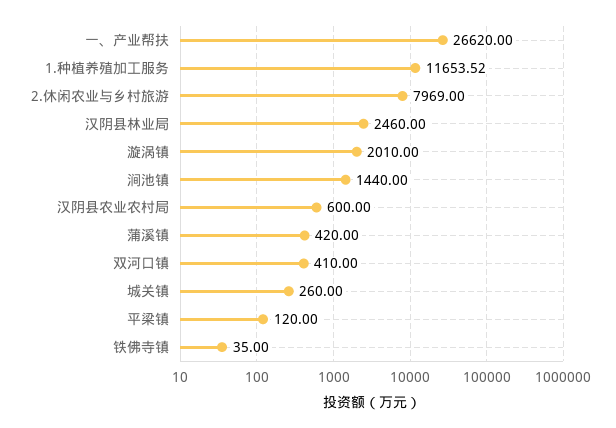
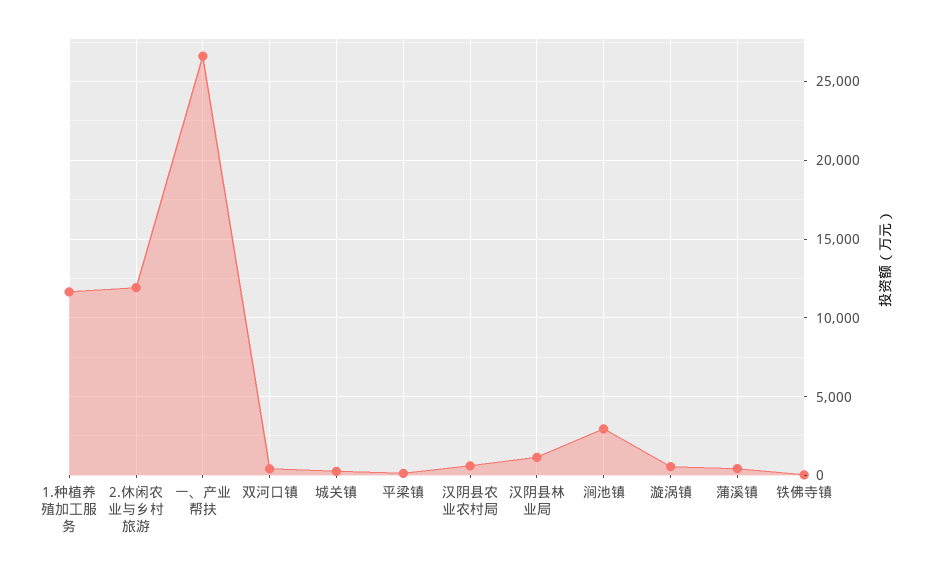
  {
    "一、产业帮扶": 26620,
    "1.种植养殖加工服务": 11653.52,
-   "2.休闲农业与乡村旅游": 7969,
+   "2.休闲农业与乡村旅游": 12000,
-   "汉阴县林业局": 2460,
+   "汉阴县林业局": 1000,
-   "漩涡镇": 2010,
+   "漩涡镇": 500,
-   "涧池镇": 1440,
+   "涧池镇": 3000,
    "汉阴县农业农村局": 600,
    "蒲溪镇": 420,
    "双河口镇": 410,
    "城关镇": 260,
    "平梁镇": 120,
    "铁佛寺镇": 35
  }

